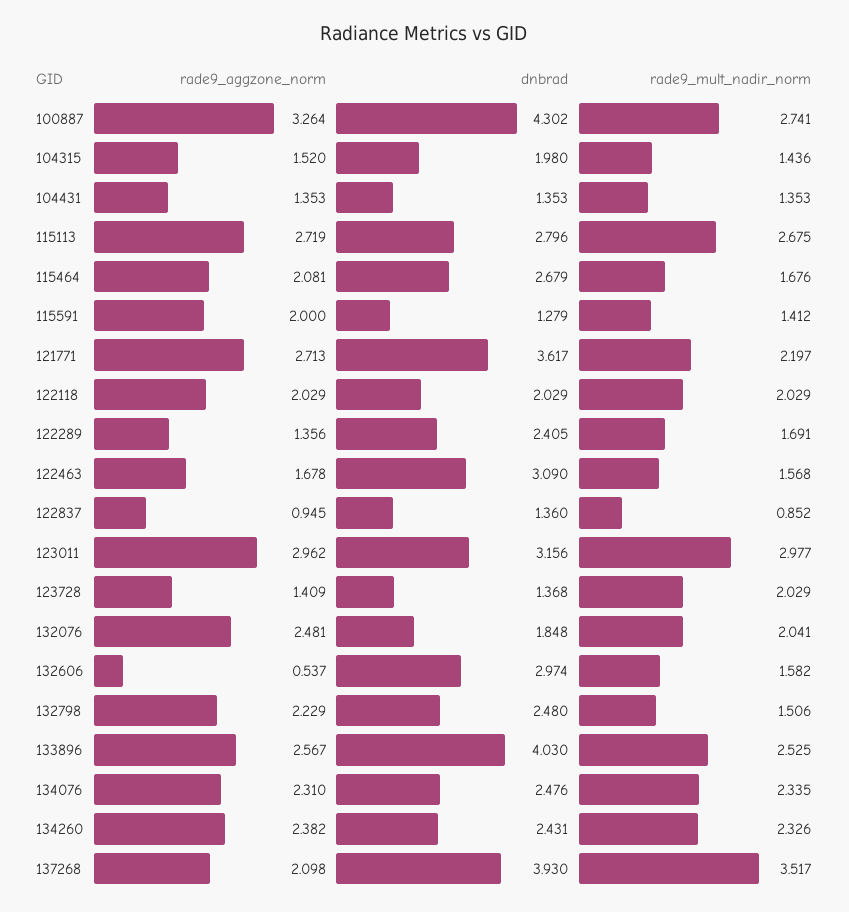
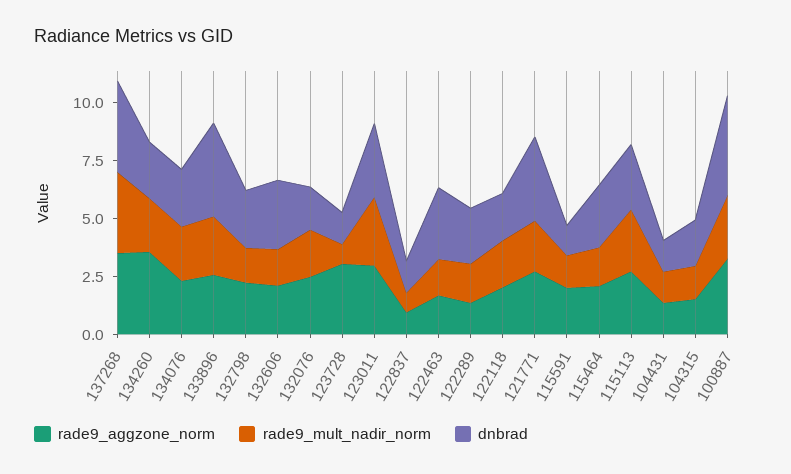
  {
    "rade9_aggzone_norm": {
      "100887": 3.264,
      "104315": 1.52,
      "104431": 1.353,
      "115113": 2.719,
      "115464": 2.081,
      "115591": 2,
      "121771": 2.713,
      "122118": 2.029,
      "122289": 1.356,
      "122463": 1.678,
      "122837": 0.945,
      "123011": 2.962,
-     "123728": 1.409,
+     "123728": 3,
      "132076": 2.481,
-     "132606": 0.537,
+     "132606": 2,
      "132798": 2.229,
      "133896": 2.567,
      "134076": 2.31,
-     "134260": 2.382,
+     "134260": 3.5,
-     "137268": 2.098
+     "137268": 3.5
    },
    "dnbrad": {
      "100887": 4.302,
      "104315": 1.98,
      "104431": 1.353,
      "115113": 2.796,
      "115464": 2.679,
      "115591": 1.279,
      "121771": 3.617,
      "122118": 2.029,
      "122289": 2.405,
      "122463": 3.09,
      "122837": 1.36,
      "123011": 3.156,
      "123728": 1.368,
      "132076": 1.848,
      "132606": 2.974,
      "132798": 2.48,
      "133896": 4.03,
      "134076": 2.476,
      "134260": 2.431,
      "137268": 3.93
    },
    "rade9_mult_nadir_norm": {
      "100887": 2.741,
      "104315": 1.436,
      "104431": 1.353,
      "115113": 2.675,
      "115464": 1.676,
      "115591": 1.412,
      "121771": 2.197,
      "122118": 2.029,
      "122289": 1.691,
      "122463": 1.568,
      "122837": 0.852,
      "123011": 2.977,
-     "123728": 2.029,
+     "123728": 1,
      "132076": 2.041,
      "132606": 1.582,
      "132798": 1.506,
      "133896": 2.525,
      "134076": 2.335,
      "134260": 2.326,
      "137268": 3.517
    }
  }

